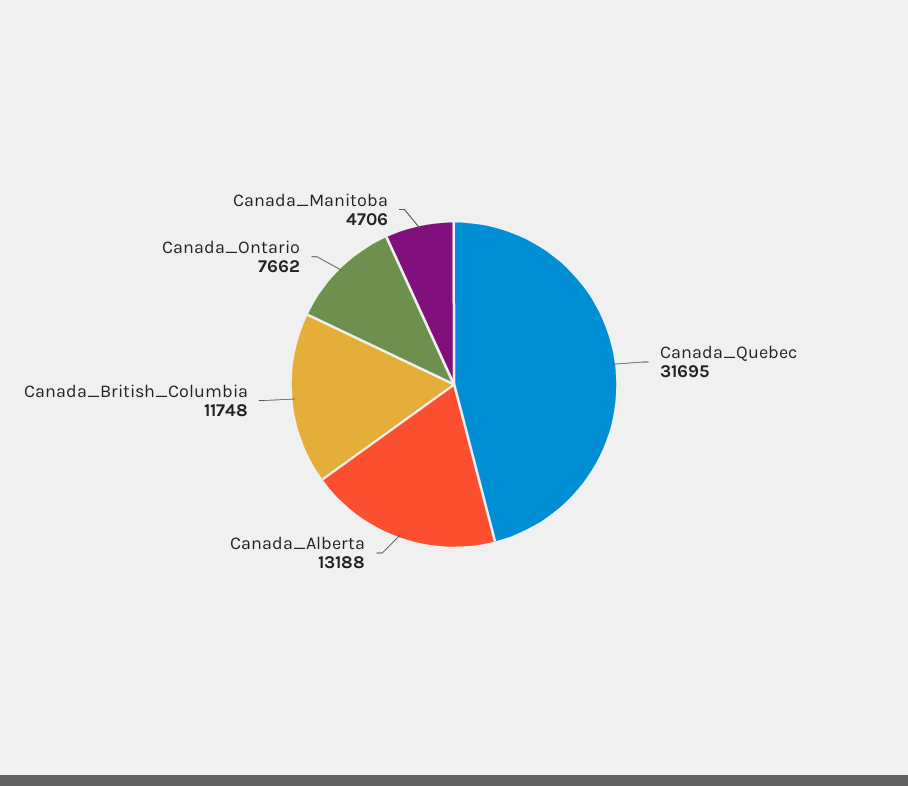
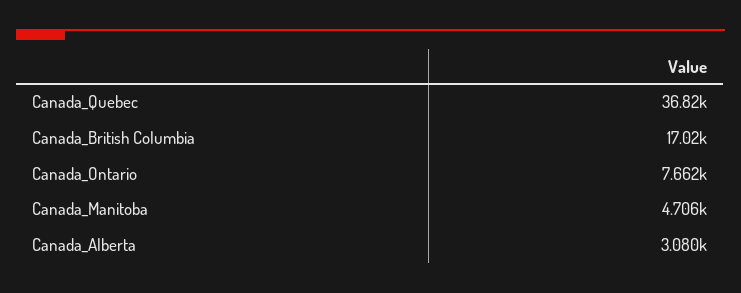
  {
-   "Canada_Quebec": 31695,
+   "Canada_Quebec": 36820,
-   "Canada_Alberta": 13188,
+   "Canada_Alberta": 3080,
-   "Canada_British_Columbia": 11748,
+   "Canada_British_Columbia": 17020,
    "Canada_Ontario": 7662,
    "Canada_Manitoba": 4706
  }

